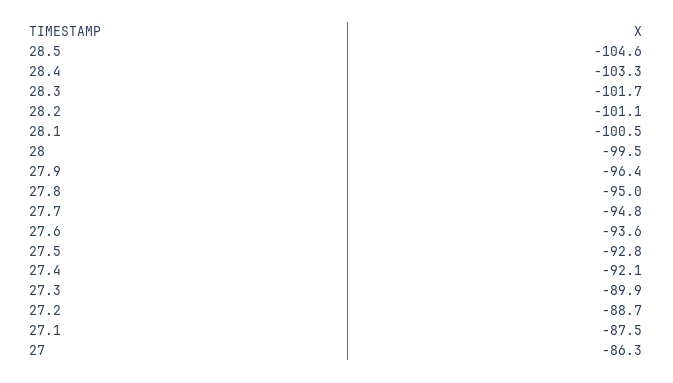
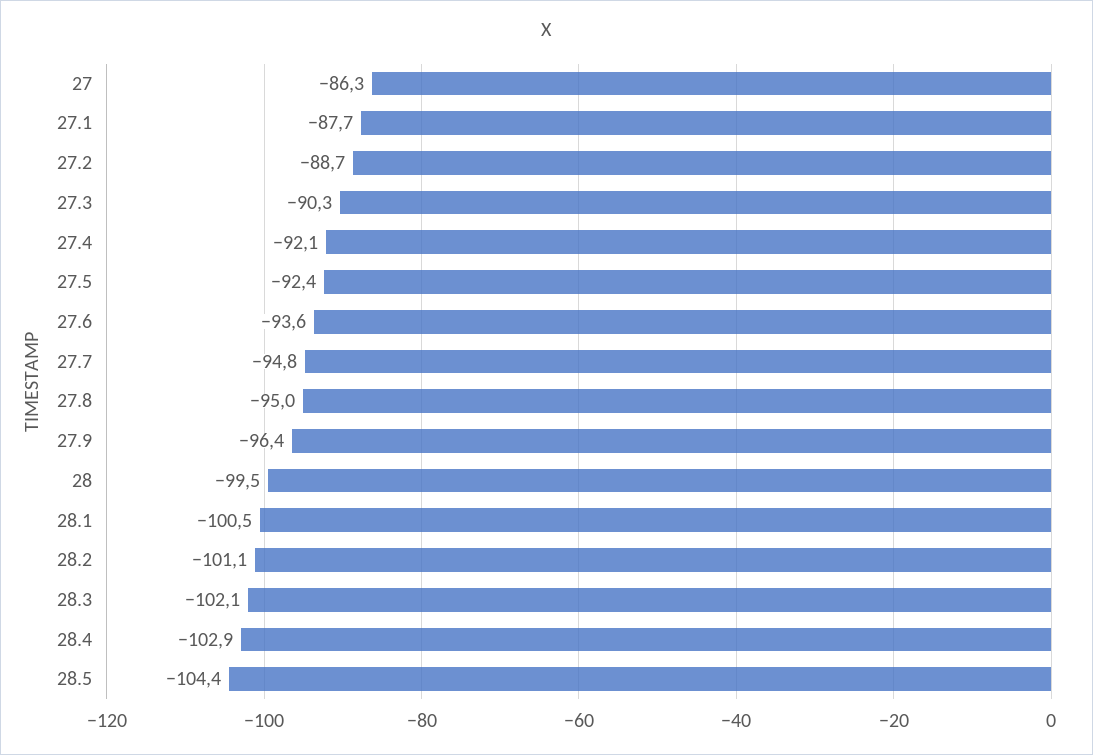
  {
-   "28.5": -104.6,
+   "28.5": -104.4,
-   "28.4": -103.3,
+   "28.4": -102.9,
-   "28.3": -101.7,
+   "28.3": -102.1,
    "28.2": -101.1,
    "28.1": -100.5,
    "28": -99.5,
    "27.9": -96.4,
    "27.8": -95,
    "27.7": -94.8,
    "27.6": -93.6,
-   "27.5": -92.8,
+   "27.5": -92.4,
    "27.4": -92.1,
-   "27.3": -89.9,
+   "27.3": -90.3,
    "27.2": -88.7,
-   "27.1": -87.5,
+   "27.1": -87.7,
    "27": -86.3
  }

